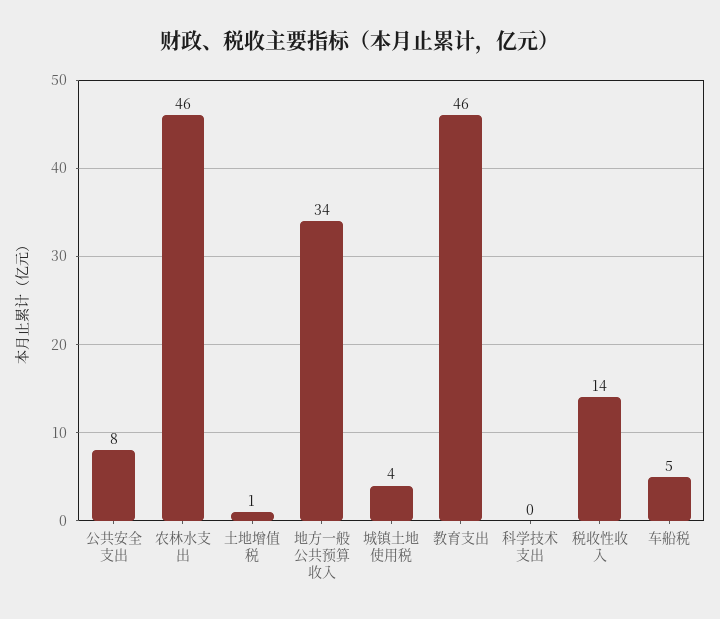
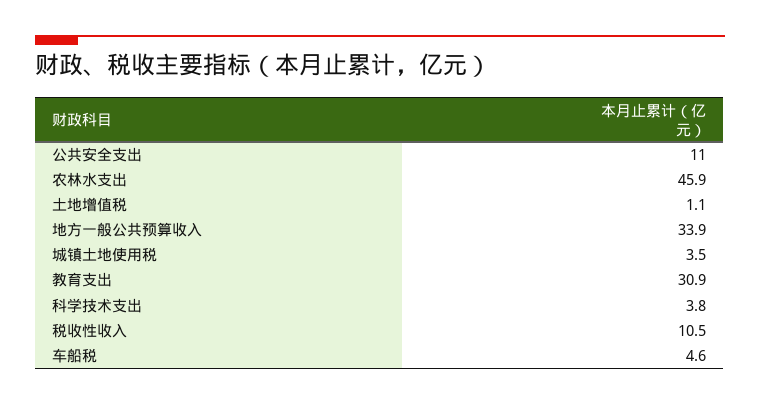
  {
-   "公共安全支出": 8,
+   "公共安全支出": 11,
    "农林水支出": 45.9,
    "土地增值税": 1.1,
    "地方一般公共预算收入": 33.9,
    "城镇土地使用税": 3.5,
-   "教育支出": 46,
+   "教育支出": 30.9,
-   "科学技术支出": 0,
+   "科学技术支出": 3.8,
-   "税收性收入": 14,
+   "税收性收入": 10.5,
    "车船税": 4.6
  }

